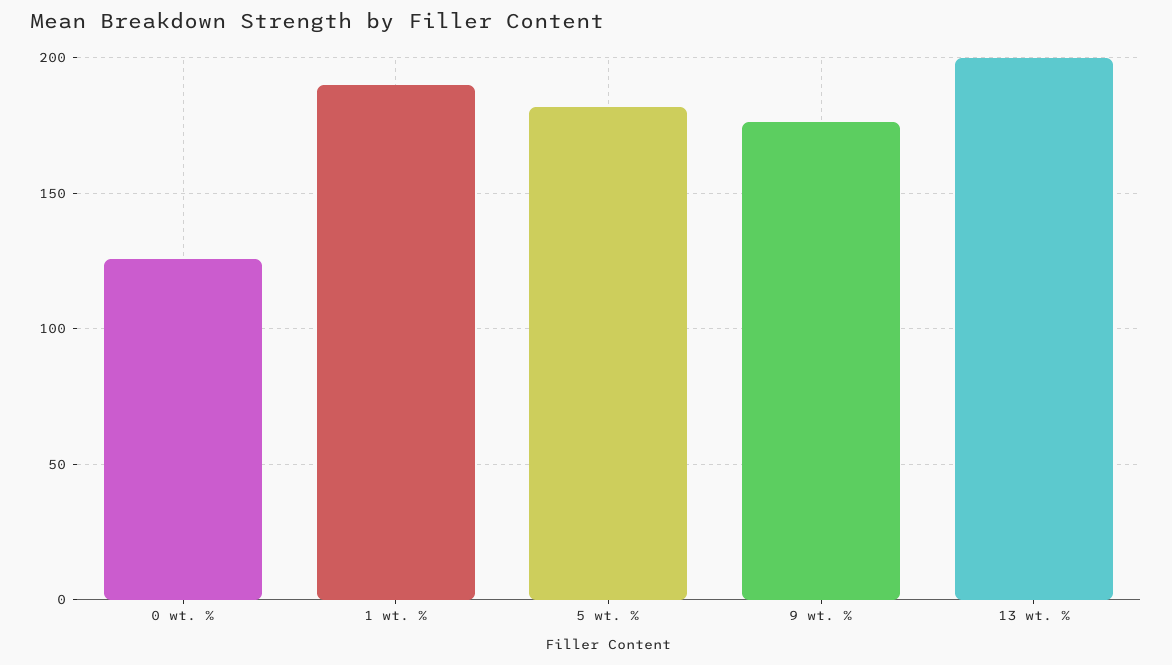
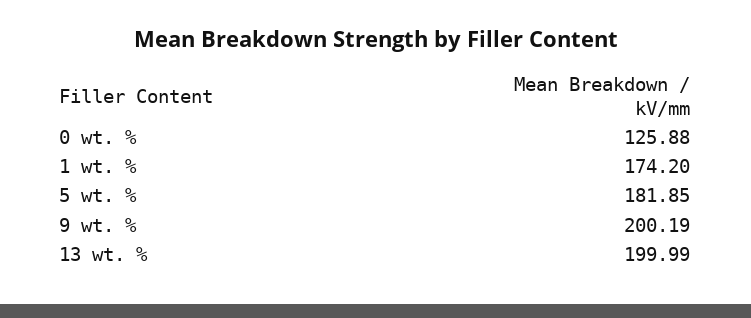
  {
    "0 wt. %": 125.88,
-   "1 wt. %": 190,
+   "1 wt. %": 174.2,
    "5 wt. %": 181.85,
-   "9 wt. %": 175,
+   "9 wt. %": 200.19,
    "13 wt. %": 199.99
  }

